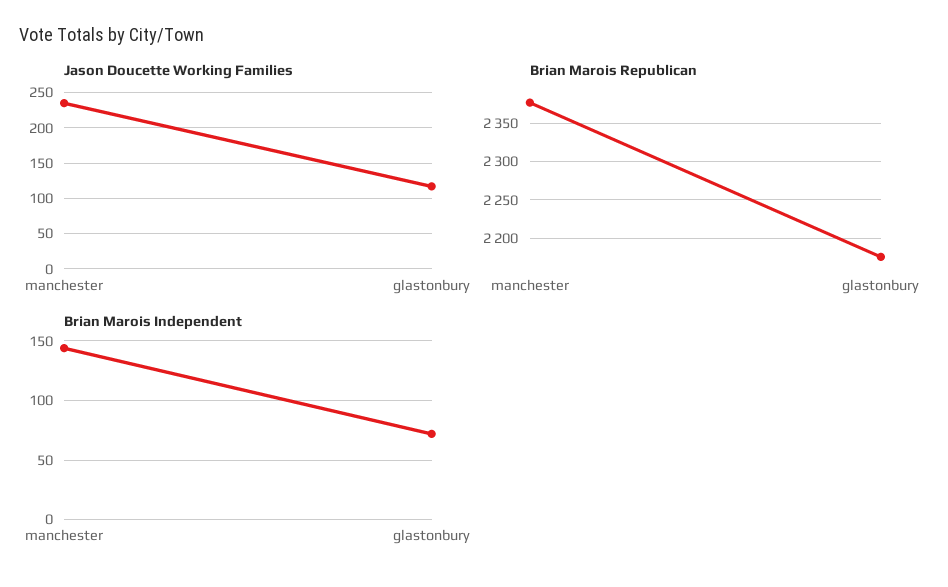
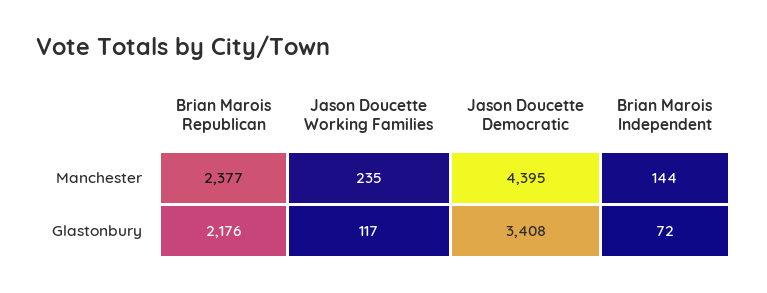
  {
    "Jason Doucette Working Families": {
      "manchester": 235,
      "glastonbury": 117
    },
    "Brian Marois Republican": {
      "manchester": 2377,
      "glastonbury": 2176
    },
    "Brian Marois Independent": {
      "manchester": 144,
      "glastonbury": 72
-   }
+   },
+   "Jason Doucette Democratic": {
+     "manchester": 4395,
+     "glastonbury": 3408
+   }
  }

